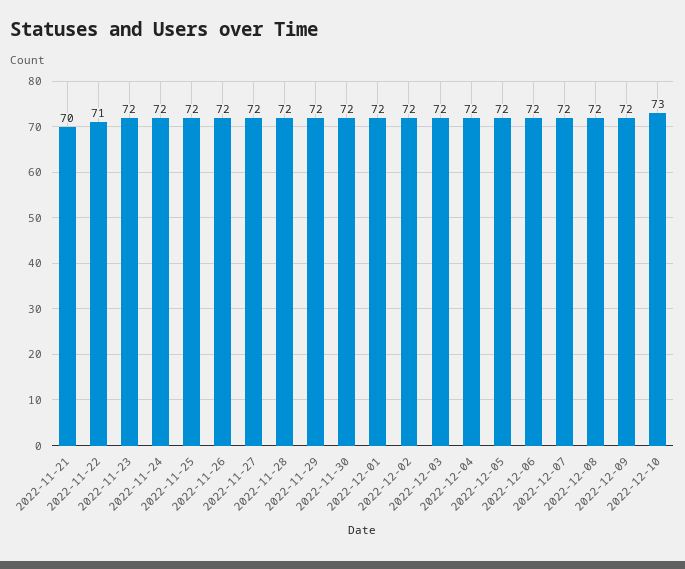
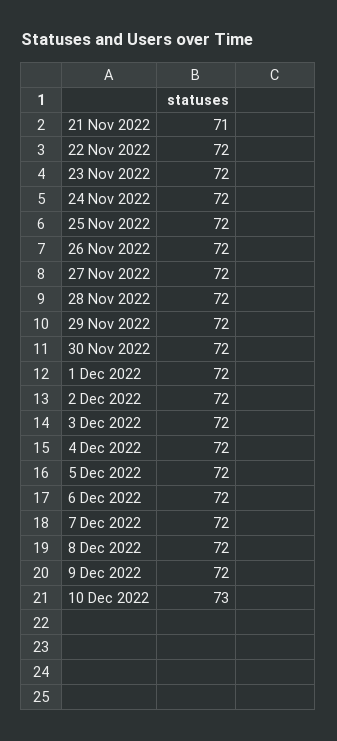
  {
-   "2022-11-21": 70,
+   "2022-11-21": 71,
-   "2022-11-22": 71,
+   "2022-11-22": 72,
    "2022-11-23": 72,
    "2022-11-24": 72,
    "2022-11-25": 72,
    "2022-11-26": 72,
    "2022-11-27": 72,
    "2022-11-28": 72,
    "2022-11-29": 72,
    "2022-11-30": 72,
    "2022-12-01": 72,
    "2022-12-02": 72,
    "2022-12-03": 72,
    "2022-12-04": 72,
    "2022-12-05": 72,
    "2022-12-06": 72,
    "2022-12-07": 72,
    "2022-12-08": 72,
    "2022-12-09": 72,
    "2022-12-10": 73
  }

